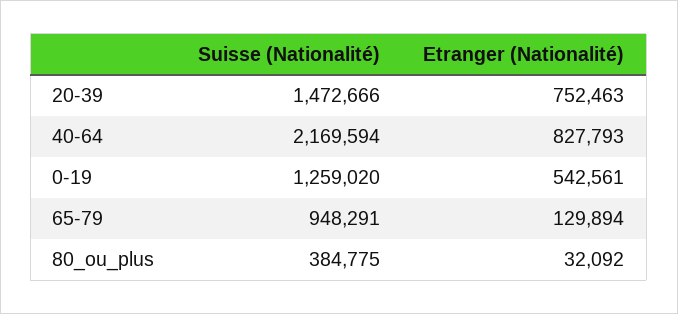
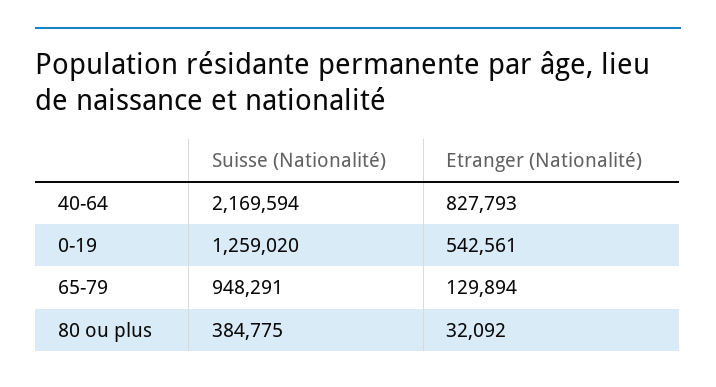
  {
    "Suisse (Nationalité)": {
-     "20-39": 1472666,
      "40-64": 2169594,
      "0-19": 1259020,
      "65-79": 948291,
      "80_ou_plus": 384775
    },
    "Etranger (Nationalité)": {
-     "20-39": 752463,
      "40-64": 827793,
      "0-19": 542561,
      "65-79": 129894,
      "80_ou_plus": 32092
    }
  }

